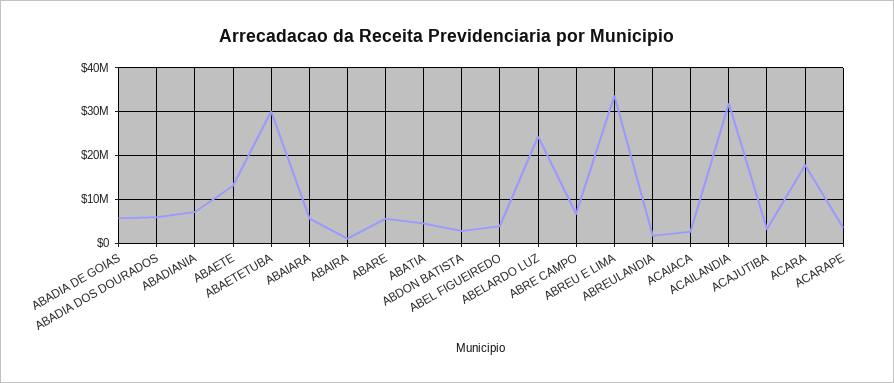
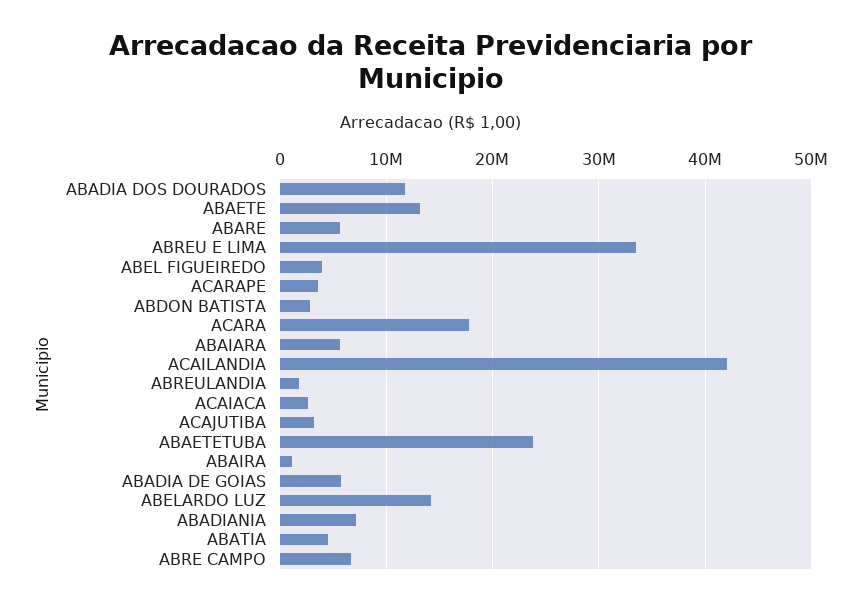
  {
    "ABADIA DE GOIAS": 6000000,
-   "ABADIA DOS DOURADOS": 6000000,
+   "ABADIA DOS DOURADOS": 12000000,
    "ABADIANIA": 7000000,
    "ABAETE": 13000000,
-   "ABAETETUBA": 30000000,
+   "ABAETETUBA": 24000000,
    "ABAIARA": 6000000,
    "ABAIRA": 1000000,
    "ABARE": 6000000,
    "ABATIA": 5000000,
    "ABDON BATISTA": 3000000,
    "ABEL FIGUEIREDO": 4000000,
-   "ABELARDO LUZ": 24000000,
+   "ABELARDO LUZ": 14000000,
    "ABRE CAMPO": 7000000,
    "ABREU E LIMA": 33000000,
    "ABREULANDIA": 2000000,
    "ACAIACA": 3000000,
-   "ACAILANDIA": 32000000,
+   "ACAILANDIA": 42000000,
    "ACAJUTIBA": 3000000,
    "ACARA": 18000000,
    "ACARAPE": 4000000
  }

